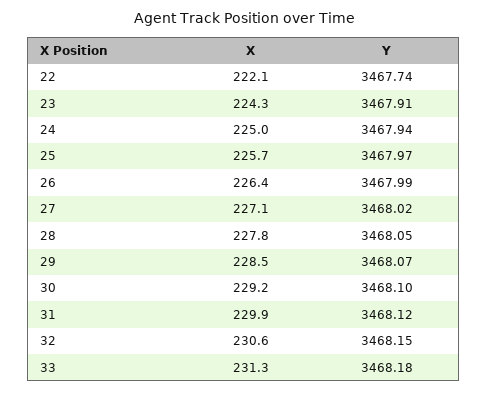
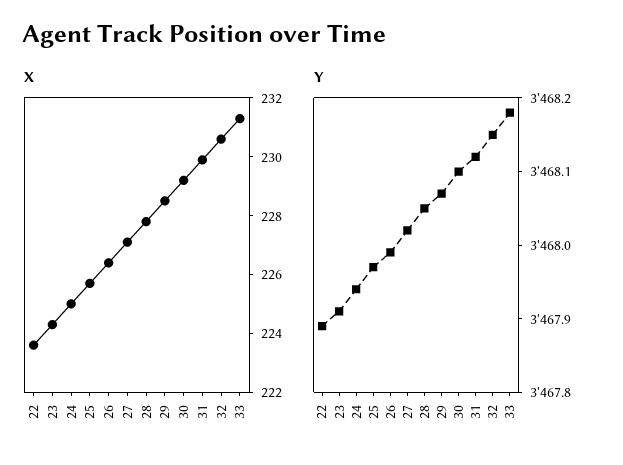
  {
    "X": {
-     "22": 222.1,
+     "22": 223.5,
      "23": 224.3,
      "24": 225,
      "25": 225.7,
      "26": 226.4,
      "27": 227.1,
      "28": 227.8,
      "29": 228.5,
      "30": 229.2,
      "31": 229.9,
      "32": 230.6,
      "33": 231.3
    },
    "Y": {
-     "22": 3467.74,
+     "22": 3467.9,
      "23": 3467.91,
      "24": 3467.94,
      "25": 3467.97,
      "26": 3467.99,
      "27": 3468.02,
      "28": 3468.05,
      "29": 3468.07,
      "30": 3468.1,
      "31": 3468.12,
      "32": 3468.15,
      "33": 3468.18
    }
  }

